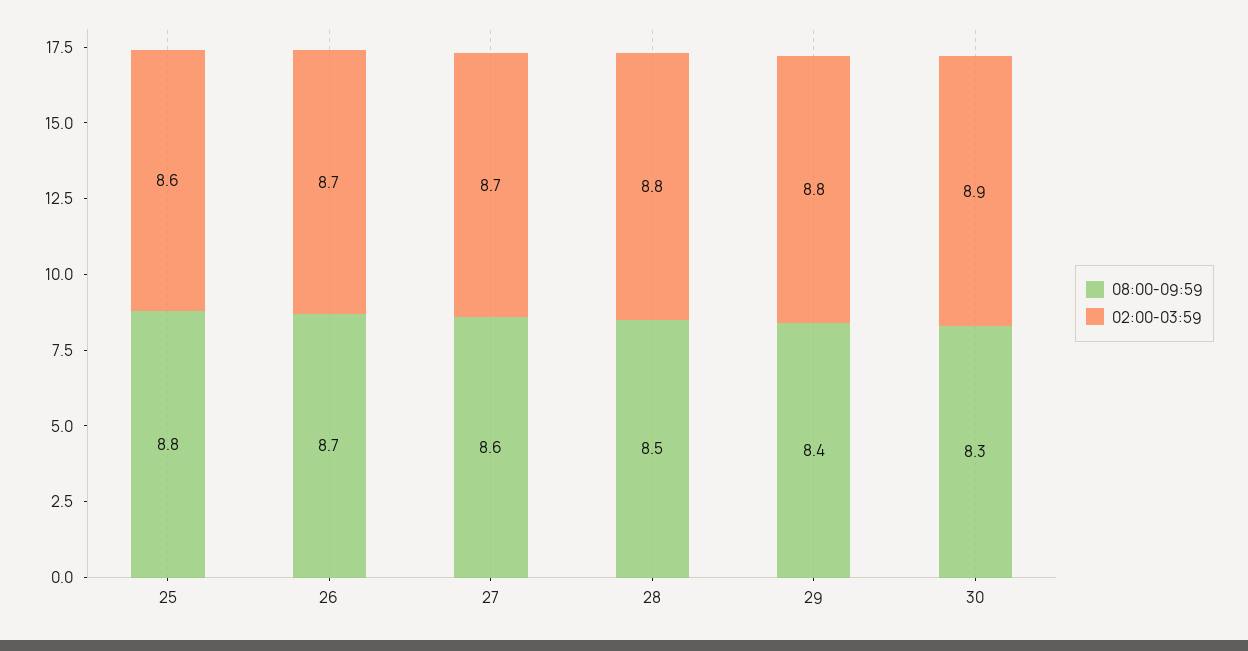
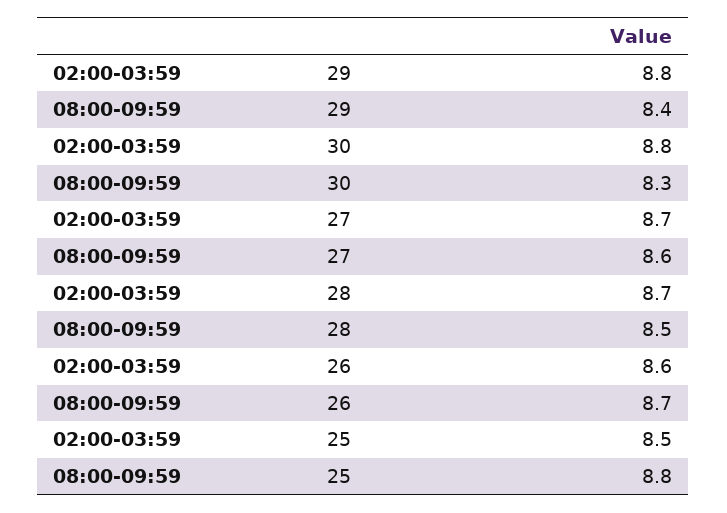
  {
    "08:00-09:59": {
      "25": 8.8,
      "26": 8.7,
      "27": 8.6,
      "28": 8.5,
      "29": 8.4,
      "30": 8.3
    },
    "02:00-03:59": {
-     "25": 8.6,
+     "25": 8.5,
-     "26": 8.7,
+     "26": 8.6,
      "27": 8.7,
-     "28": 8.8,
+     "28": 8.7,
      "29": 8.8,
-     "30": 8.9
+     "30": 8.8
    }
  }

